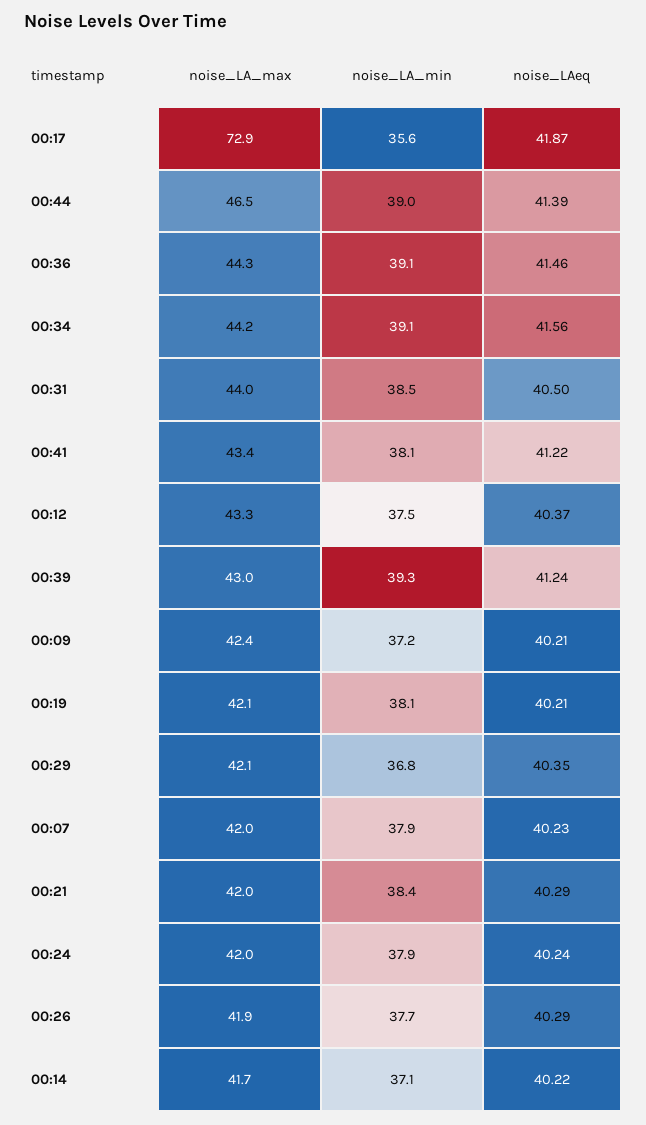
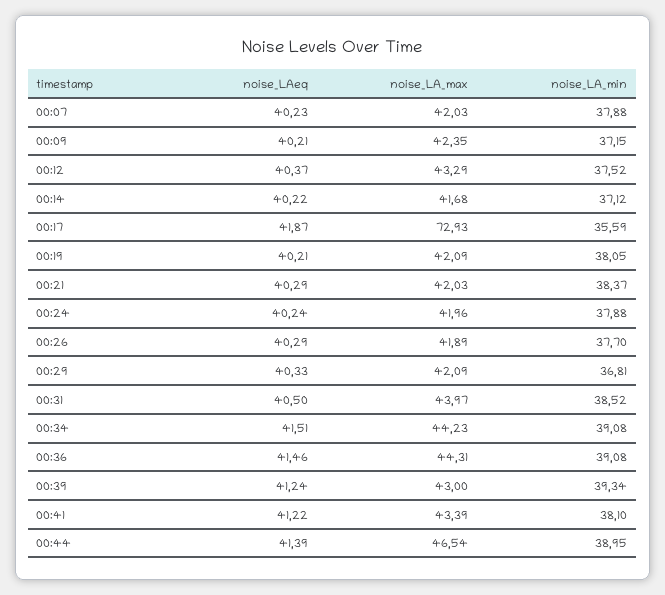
  {
    "noise_LA_max": {
      "00:17": 72.93,
      "00:44": 46.54,
      "00:36": 44.31,
      "00:34": 44.23,
      "00:31": 43.97,
      "00:41": 43.39,
      "00:12": 43.29,
      "00:39": 43,
      "00:09": 42.35,
      "00:19": 42.09,
      "00:29": 42.09,
      "00:07": 42.03,
      "00:21": 42.03,
      "00:24": 41.96,
      "00:26": 41.89,
      "00:14": 41.68
    },
    "noise_LA_min": {
      "00:17": 35.59,
      "00:44": 38.95,
      "00:36": 39.08,
      "00:34": 39.08,
      "00:31": 38.52,
      "00:41": 38.1,
      "00:12": 37.52,
      "00:39": 39.34,
      "00:09": 37.15,
      "00:19": 38.05,
      "00:29": 36.81,
      "00:07": 37.88,
      "00:21": 38.37,
      "00:24": 37.88,
      "00:26": 37.7,
      "00:14": 37.12
    },
    "noise_LAeq": {
      "00:17": 41.87,
      "00:44": 41.39,
      "00:36": 41.46,
-     "00:34": 41.56,
+     "00:34": 41.51,
      "00:31": 40.5,
      "00:41": 41.22,
      "00:12": 40.37,
      "00:39": 41.24,
      "00:09": 40.21,
      "00:19": 40.21,
-     "00:29": 40.35,
+     "00:29": 40.33,
      "00:07": 40.23,
      "00:21": 40.29,
      "00:24": 40.24,
      "00:26": 40.29,
      "00:14": 40.22
    }
  }

